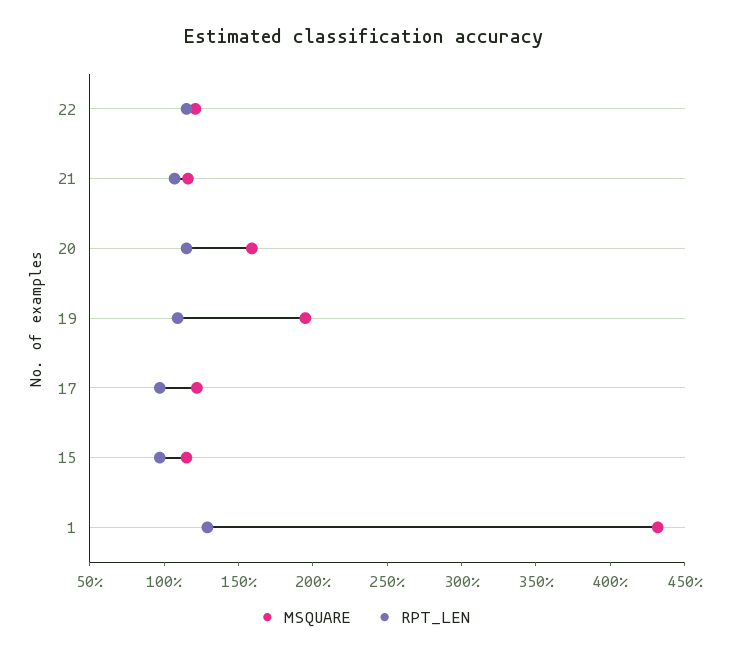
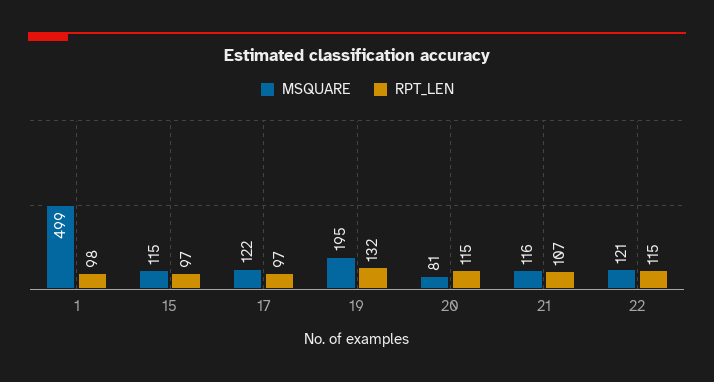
  {
    "MSQUARE": {
      "22": 121,
      "21": 116,
-     "20": 160,
+     "20": 81,
      "19": 195,
      "17": 122,
      "15": 115,
-     "1": 430
+     "1": 499
    },
    "RPT_LEN": {
      "22": 115,
      "21": 107,
      "20": 115,
-     "19": 110,
+     "19": 132,
      "17": 97,
      "15": 97,
-     "1": 130
+     "1": 98
    }
  }

